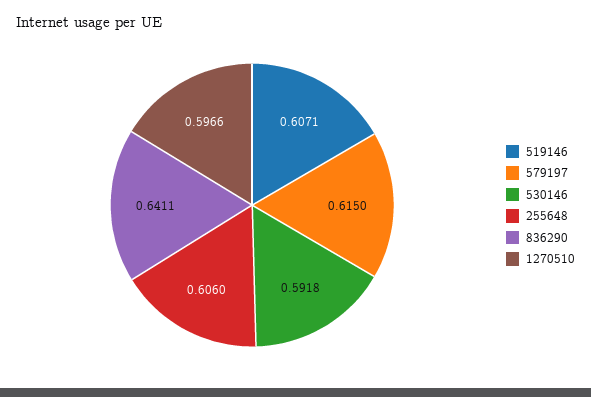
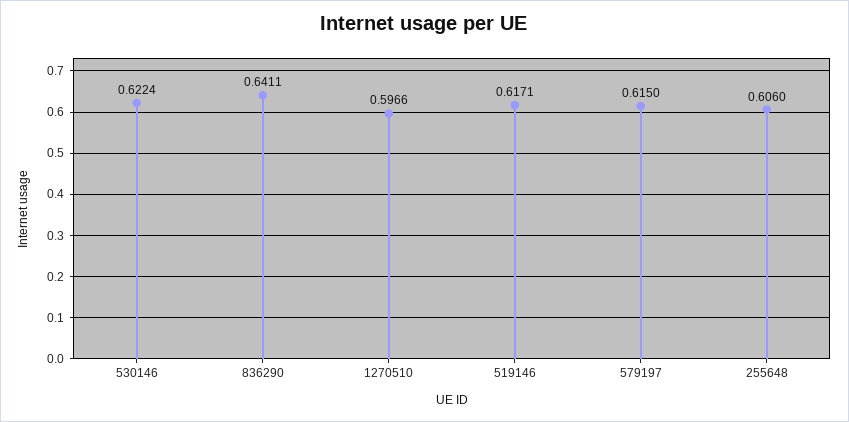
  {
-   "519146": 0.6071,
+   "519146": 0.6171,
    "579197": 0.615,
-   "530146": 0.5918,
+   "530146": 0.6224,
    "255648": 0.606,
    "836290": 0.6411,
    "1270510": 0.5966
  }

